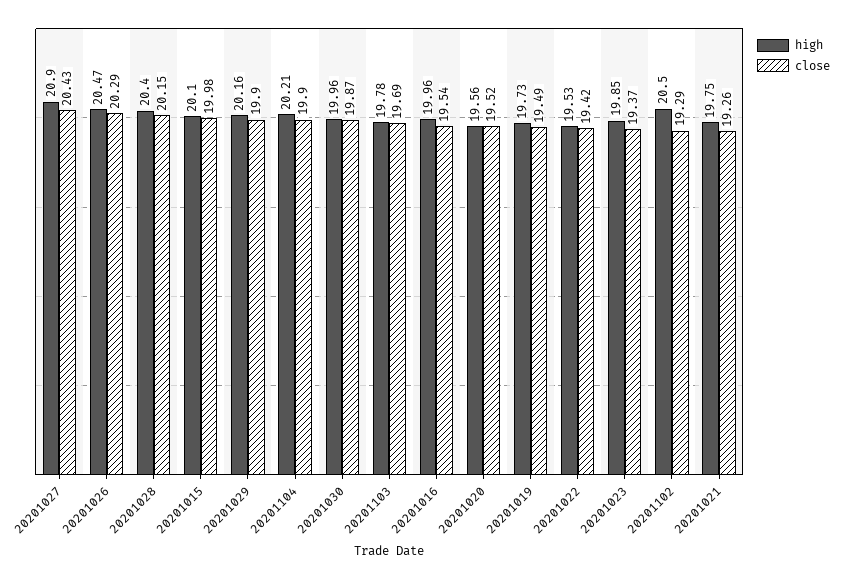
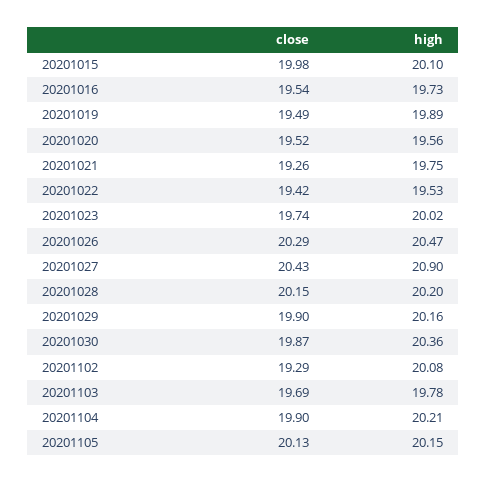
  {
    "high": {
      "20201027": 20.9,
      "20201026": 20.47,
-     "20201028": 20.4,
+     "20201028": 20.2,
      "20201015": 20.1,
      "20201029": 20.16,
      "20201104": 20.21,
-     "20201030": 19.96,
+     "20201030": 20.36,
      "20201103": 19.78,
-     "20201016": 19.96,
+     "20201016": 19.73,
      "20201020": 19.56,
-     "20201019": 19.73,
+     "20201019": 19.89,
      "20201022": 19.53,
-     "20201023": 19.85,
+     "20201023": 20.02,
-     "20201102": 20.5,
+     "20201102": 20.08,
-     "20201021": 19.75
+     "20201021": 19.75,
+     "20201105": 20.15
    },
    "close": {
      "20201027": 20.43,
      "20201026": 20.29,
      "20201028": 20.15,
      "20201015": 19.98,
      "20201029": 19.9,
      "20201104": 19.9,
      "20201030": 19.87,
      "20201103": 19.69,
      "20201016": 19.54,
      "20201020": 19.52,
      "20201019": 19.49,
      "20201022": 19.42,
-     "20201023": 19.37,
+     "20201023": 19.74,
      "20201102": 19.29,
-     "20201021": 19.26
+     "20201021": 19.26,
+     "20201105": 20.13
    }
  }

